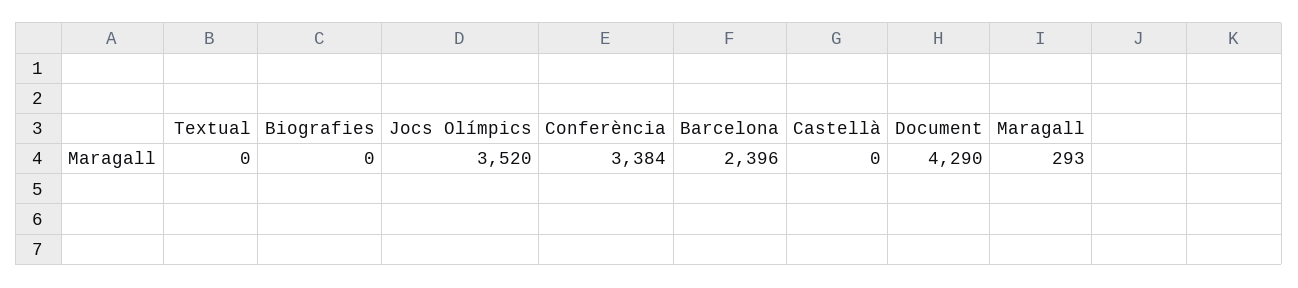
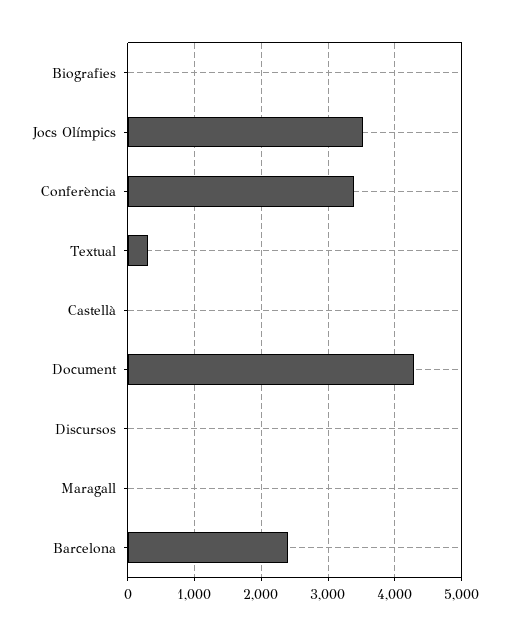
  {
-   "Textual": 0,
+   "Textual": 300,
    "Biografies": 0,
    "Jocs Olímpics": 3520,
    "Conferència": 3384,
    "Barcelona": 2396,
    "Castellà": 0,
    "Document": 4290,
-   "Maragall": 293
+   "Maragall": 0,
+   "Discursos": 0
  }

